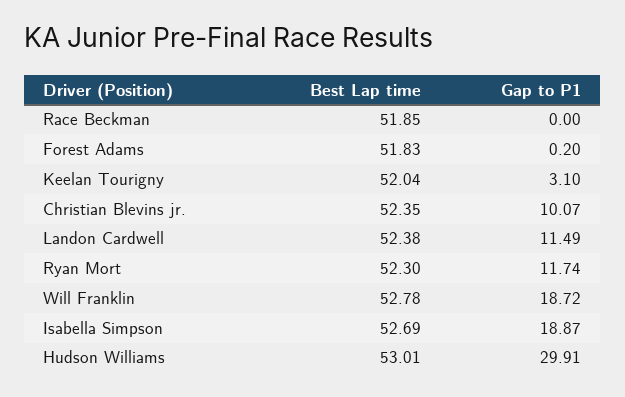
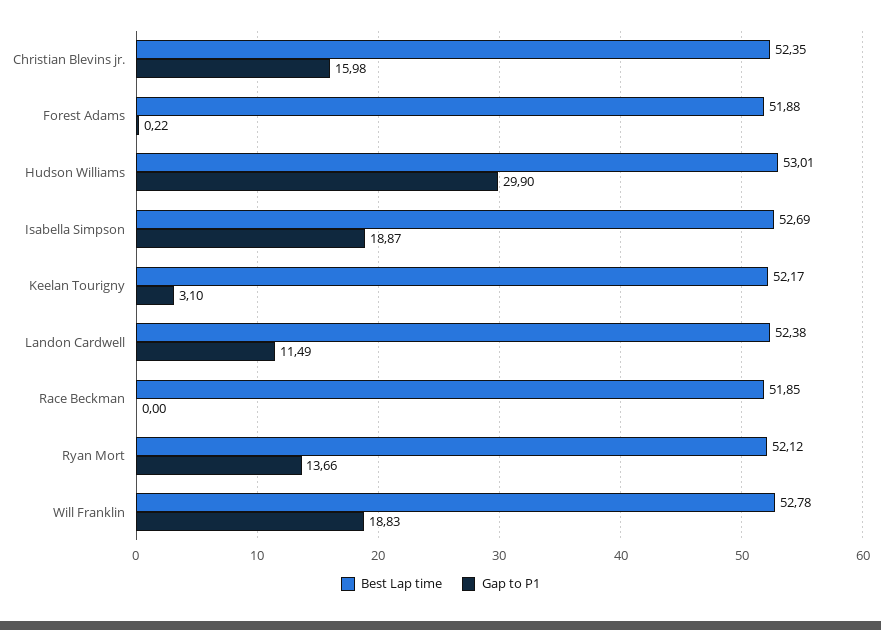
  {
    "Best Lap time": {
      "Race Beckman": 51.85,
-     "Forest Adams": 51.83,
+     "Forest Adams": 51.88,
-     "Keelan Tourigny": 52.04,
+     "Keelan Tourigny": 52.17,
      "Christian Blevins jr.": 52.35,
      "Landon Cardwell": 52.38,
-     "Ryan Mort": 52.3,
+     "Ryan Mort": 52.12,
      "Will Franklin": 52.78,
      "Isabella Simpson": 52.69,
      "Hudson Williams": 53.01
    },
    "Gap to P1": {
      "Race Beckman": 0,
-     "Forest Adams": 0.2,
+     "Forest Adams": 0.22,
      "Keelan Tourigny": 3.1,
-     "Christian Blevins jr.": 10.07,
+     "Christian Blevins jr.": 15.98,
      "Landon Cardwell": 11.49,
-     "Ryan Mort": 11.74,
+     "Ryan Mort": 13.66,
-     "Will Franklin": 18.72,
+     "Will Franklin": 18.83,
      "Isabella Simpson": 18.87,
-     "Hudson Williams": 29.91
+     "Hudson Williams": 29.9
    }
  }

